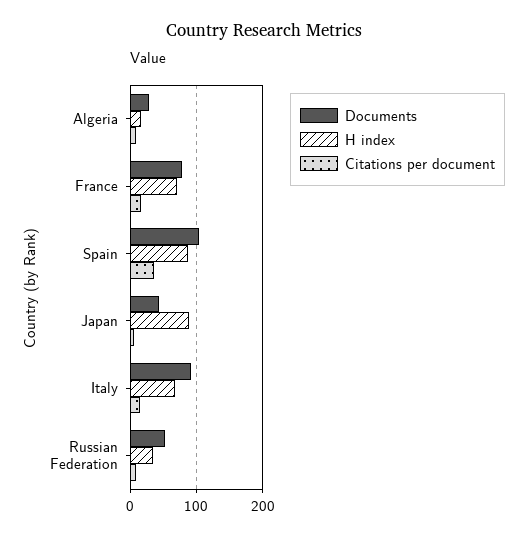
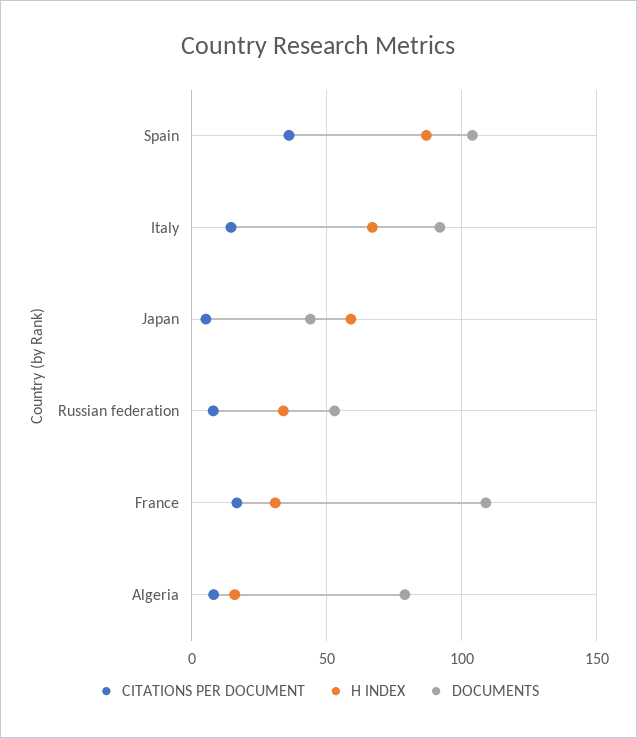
  {
    "Documents": {
-     "Algeria": 30,
+     "Algeria": 80,
-     "France": 80,
+     "France": 110,
      "Spain": 105,
      "Japan": 45,
      "Italy": 90,
      "Russian Federation": 55
    },
    "H index": {
      "Algeria": 15,
-     "France": 70,
+     "France": 30,
      "Spain": 85,
-     "Japan": 90,
+     "Japan": 60,
      "Italy": 65,
      "Russian Federation": 35
    },
    "Citations per document": {
      "Algeria": 10,
      "France": 15,
      "Spain": 35,
      "Japan": 5,
      "Italy": 15,
      "Russian Federation": 10
    }
  }

